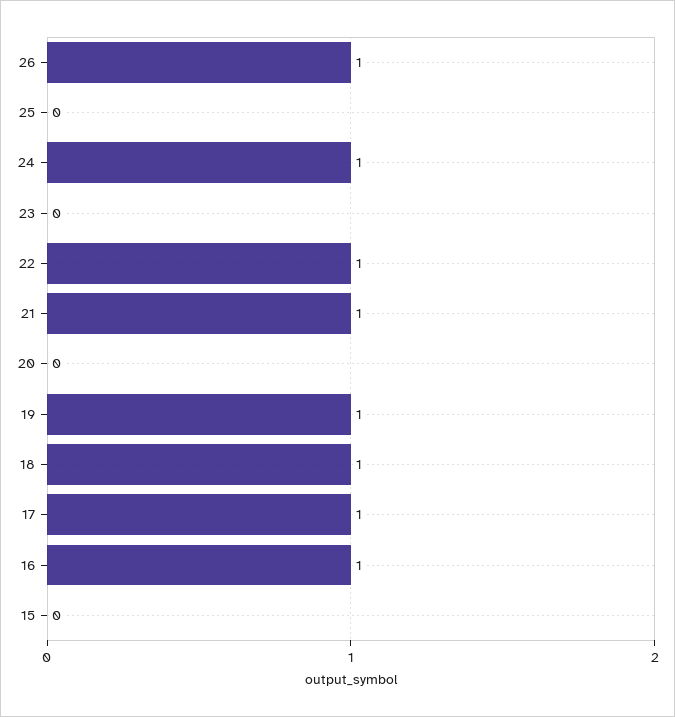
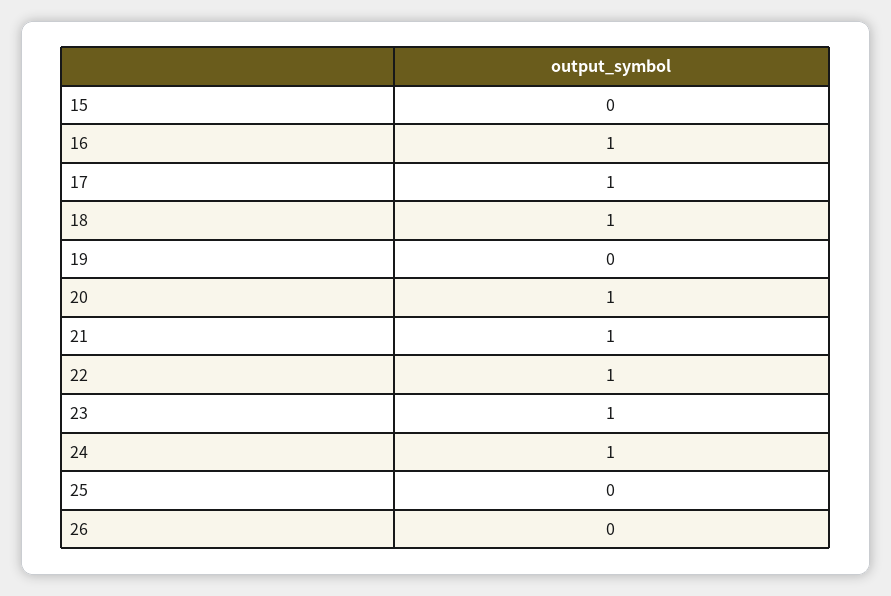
  {
-   "26": 1,
+   "26": 0,
    "25": 0,
    "24": 1,
-   "23": 0,
+   "23": 1,
    "22": 1,
    "21": 1,
-   "20": 0,
+   "20": 1,
-   "19": 1,
+   "19": 0,
    "18": 1,
    "17": 1,
    "16": 1,
    "15": 0
  }

